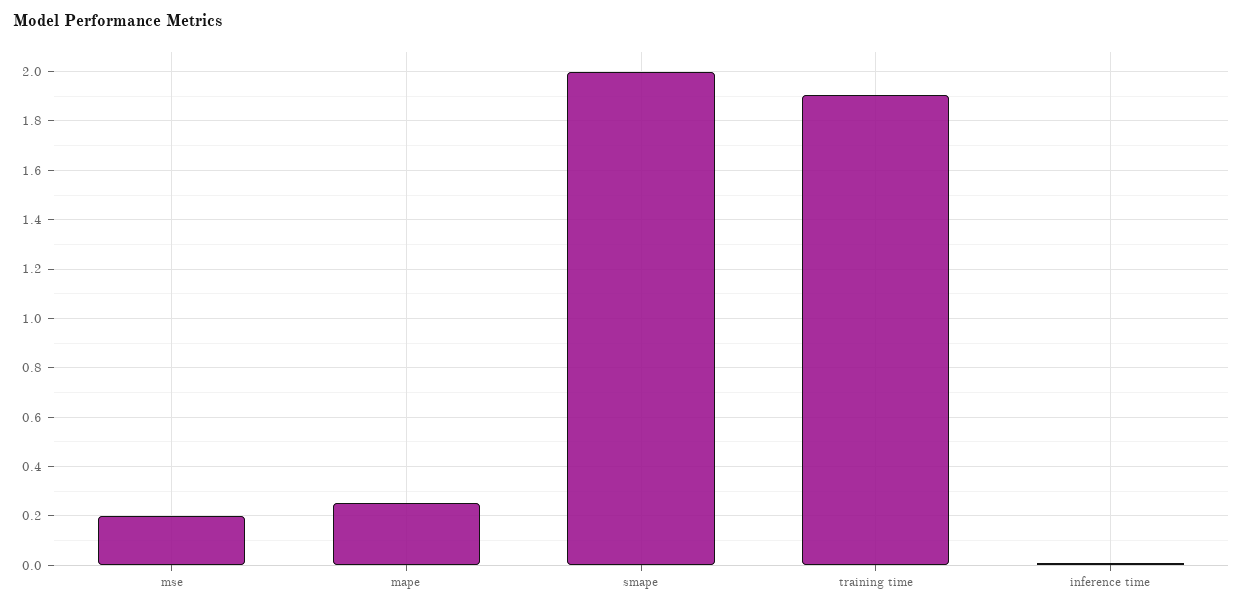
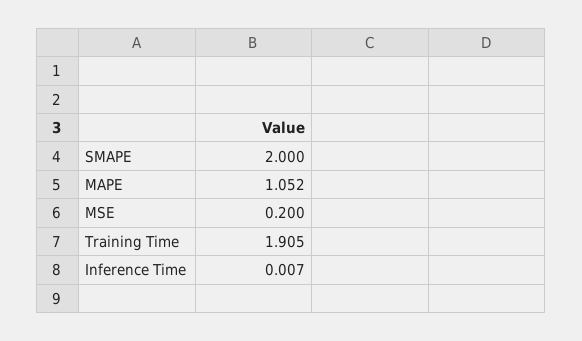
  {
    "mse": 0.2,
-   "mape": 0.25,
+   "mape": 1.052,
    "smape": 2,
    "training time": 1.905,
    "inference time": 0.007
  }

